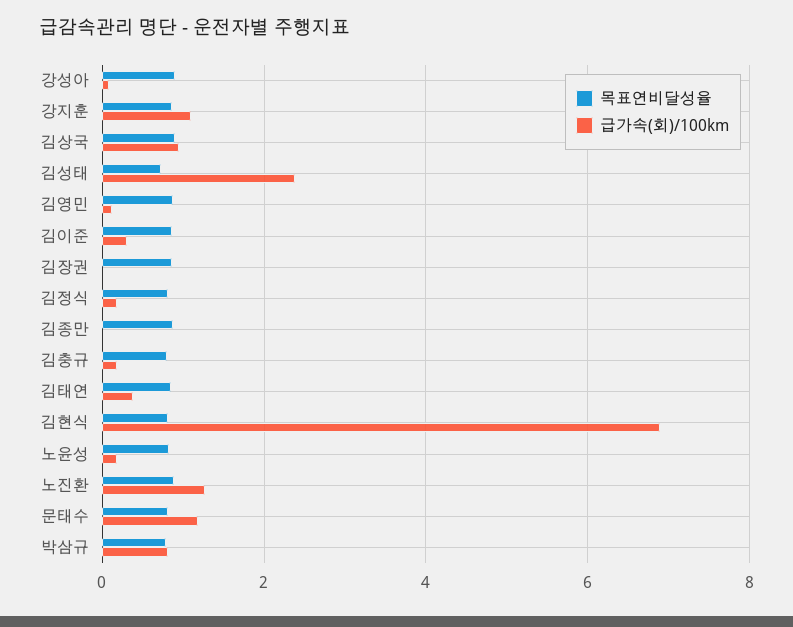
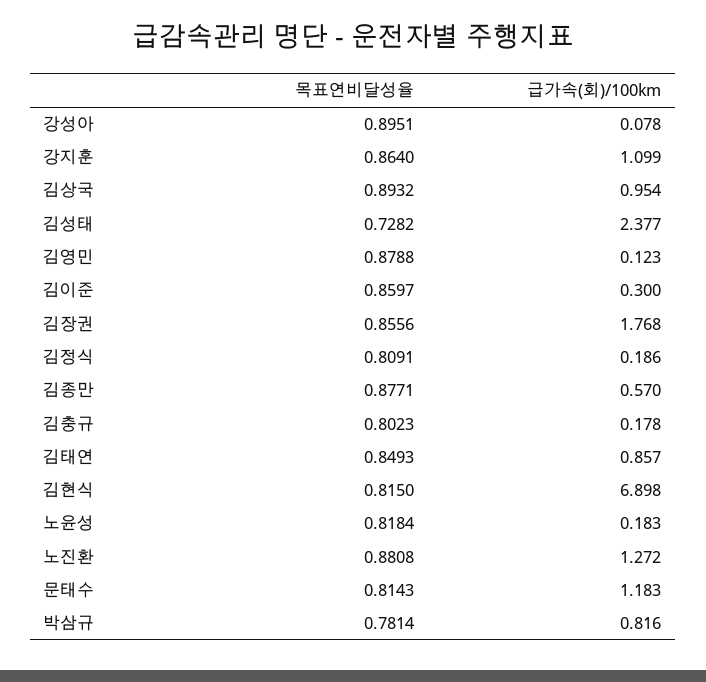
  {
    "목표연비달성율": {
      "강성아": 0.8951,
      "강지훈": 0.864,
      "김상국": 0.8932,
      "김성태": 0.7282,
      "김영민": 0.8788,
      "김이준": 0.8597,
      "김장권": 0.8556,
      "김정식": 0.8091,
      "김종만": 0.8771,
      "김충규": 0.8023,
      "김태연": 0.8493,
      "김현식": 0.815,
      "노윤성": 0.8184,
      "노진환": 0.8808,
      "문태수": 0.8143,
      "박삼규": 0.7814
    },
    "급가속(회)/100km": {
      "강성아": 0.078,
      "강지훈": 1.099,
      "김상국": 0.954,
      "김성태": 2.377,
      "김영민": 0.123,
      "김이준": 0.3,
-     "김장권": 0,
+     "김장권": 1.768,
      "김정식": 0.186,
-     "김종만": 0,
+     "김종만": 0.57,
      "김충규": 0.178,
-     "김태연": 0.4,
+     "김태연": 0.857,
      "김현식": 6.898,
      "노윤성": 0.183,
      "노진환": 1.272,
      "문태수": 1.183,
      "박삼규": 0.816
    }
  }

